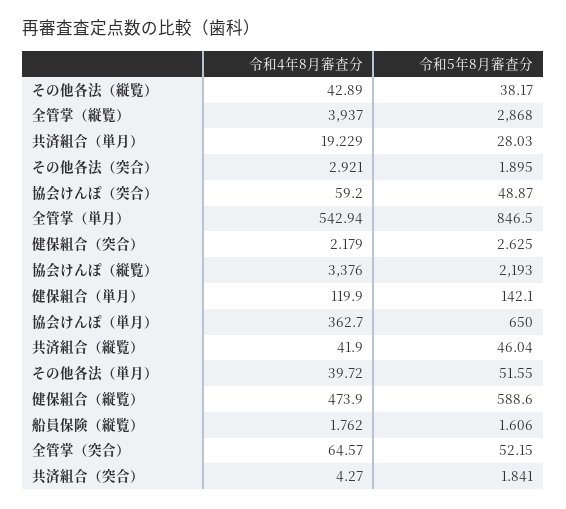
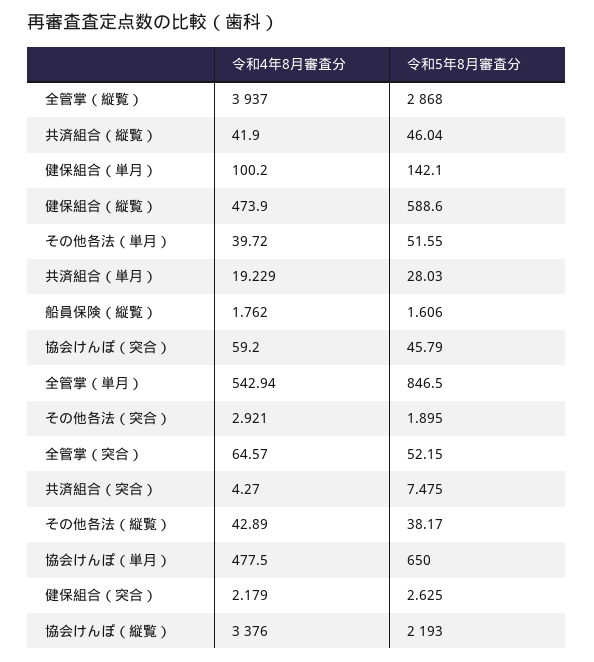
  {
    "令和4年8月審査分": {
      "その他各法（縦覧）": 42.89,
      "全管掌（縦覧）": 3937,
      "共済組合（単月）": 19.229,
      "その他各法（突合）": 2.921,
      "協会けんぽ（突合）": 59.2,
      "全管掌（単月）": 542.94,
      "健保組合（突合）": 2.179,
      "協会けんぽ（縦覧）": 3376,
-     "健保組合（単月）": 119.9,
+     "健保組合（単月）": 100.2,
-     "協会けんぽ（単月）": 362.7,
+     "協会けんぽ（単月）": 477.5,
      "共済組合（縦覧）": 41.9,
      "その他各法（単月）": 39.72,
      "健保組合（縦覧）": 473.9,
      "船員保険（縦覧）": 1.762,
      "全管掌（突合）": 64.57,
      "共済組合（突合）": 4.27
    },
    "令和5年8月審査分": {
      "その他各法（縦覧）": 38.17,
      "全管掌（縦覧）": 2868,
      "共済組合（単月）": 28.03,
      "その他各法（突合）": 1.895,
-     "協会けんぽ（突合）": 48.87,
+     "協会けんぽ（突合）": 45.79,
      "全管掌（単月）": 846.5,
      "健保組合（突合）": 2.625,
      "協会けんぽ（縦覧）": 2193,
      "健保組合（単月）": 142.1,
      "協会けんぽ（単月）": 650,
      "共済組合（縦覧）": 46.04,
      "その他各法（単月）": 51.55,
      "健保組合（縦覧）": 588.6,
      "船員保険（縦覧）": 1.606,
      "全管掌（突合）": 52.15,
-     "共済組合（突合）": 1.841
+     "共済組合（突合）": 7.475
    }
  }

